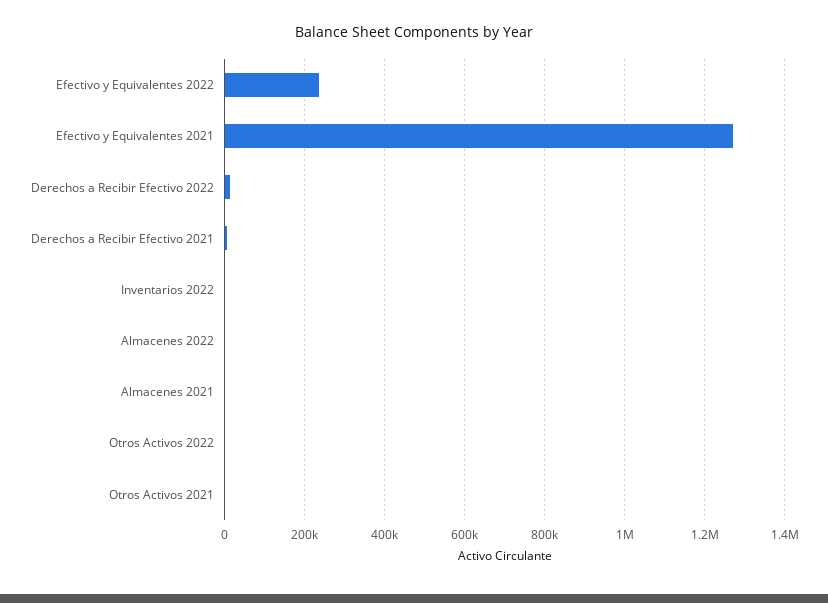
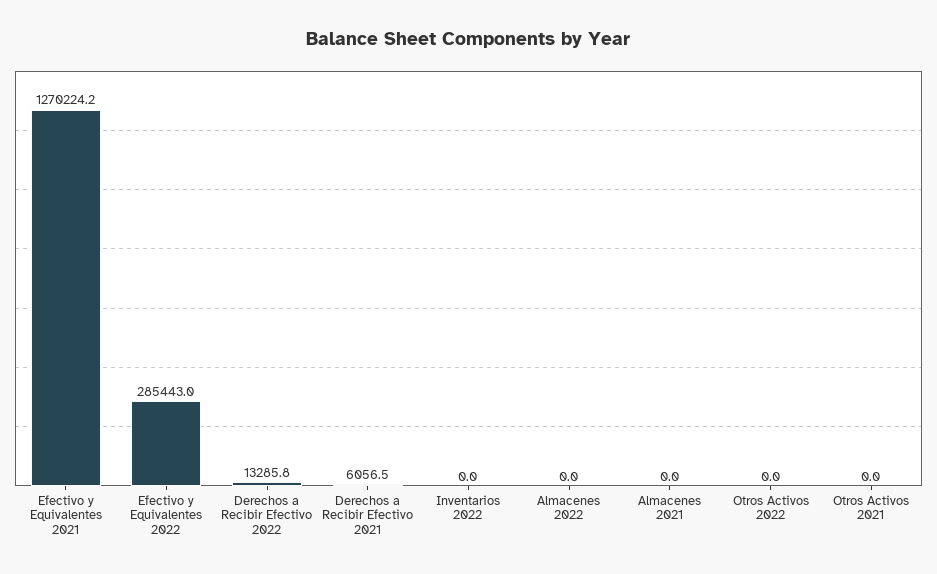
  {
-   "Efectivo y Equivalentes 2022": 240000,
+   "Efectivo y Equivalentes 2022": 285443,
    "Efectivo y Equivalentes 2021": 1270224.2,
    "Derechos a Recibir Efectivo 2022": 13285.8,
    "Derechos a Recibir Efectivo 2021": 6056.5,
    "Inventarios 2022": 0,
    "Almacenes 2022": 0,
    "Almacenes 2021": 0,
    "Otros Activos 2022": 0,
    "Otros Activos 2021": 0
  }

